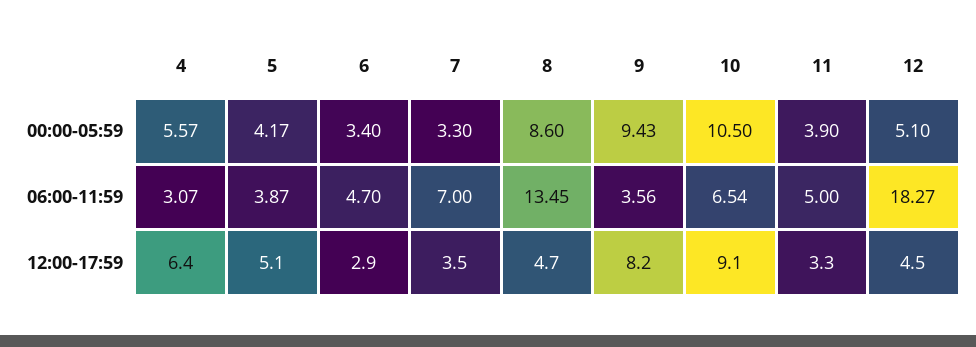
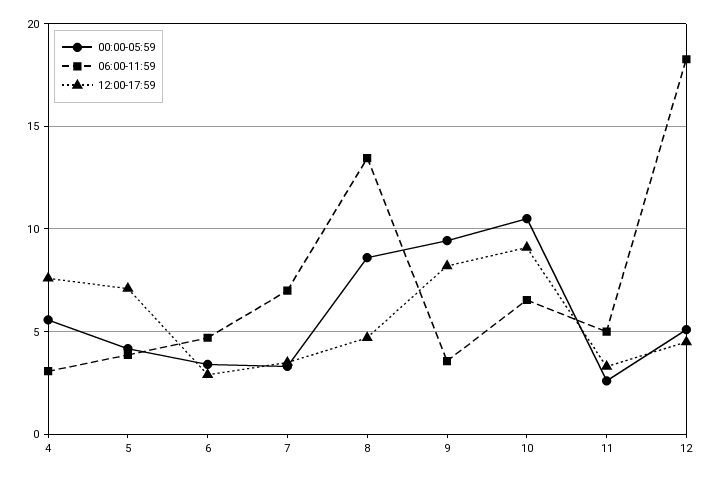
  {
    "00:00-05:59": {
      "4": 5.57,
      "5": 4.17,
      "6": 3.4,
      "7": 3.3,
      "8": 8.6,
      "9": 9.43,
      "10": 10.5,
-     "11": 3.9,
+     "11": 2.5,
      "12": 5.1
    },
    "06:00-11:59": {
      "4": 3.07,
      "5": 3.87,
      "6": 4.7,
      "7": 7,
      "8": 13.45,
      "9": 3.56,
      "10": 6.54,
      "11": 5,
      "12": 18.27
    },
    "12:00-17:59": {
-     "4": 6.4,
+     "4": 7.5,
-     "5": 5.1,
+     "5": 7,
      "6": 2.9,
      "7": 3.5,
      "8": 4.7,
      "9": 8.2,
      "10": 9.1,
      "11": 3.3,
      "12": 4.5
    }
  }

